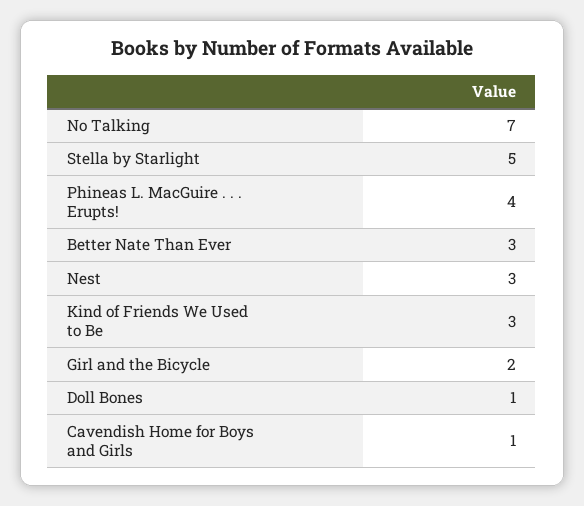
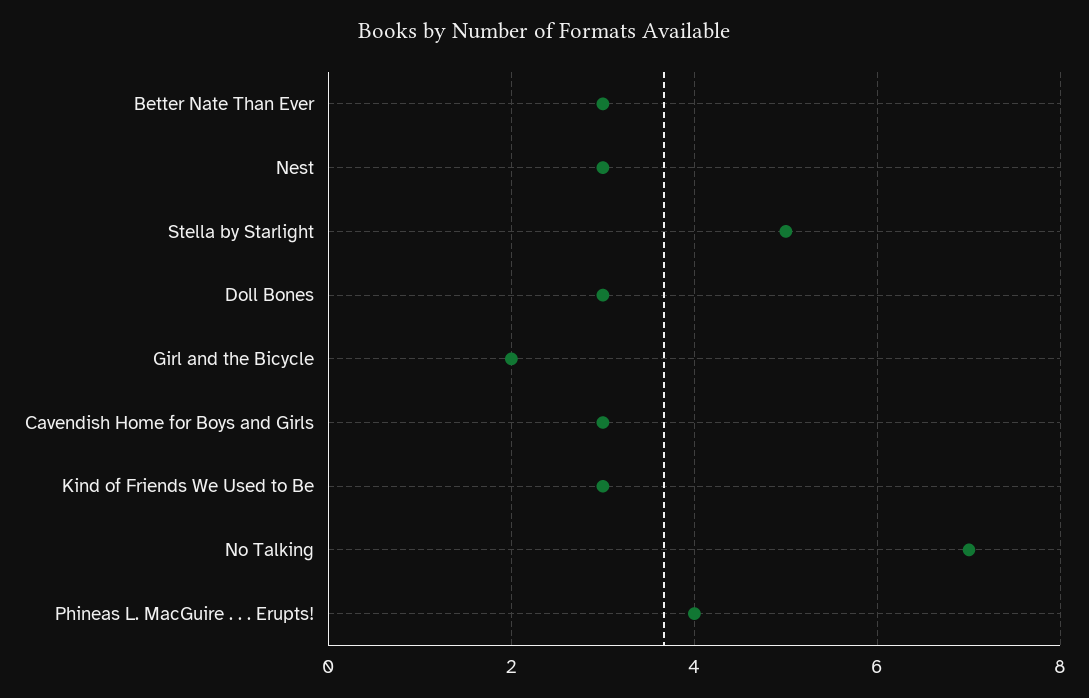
  {
    "No Talking": 7,
    "Stella by Starlight": 5,
    "Phineas L. MacGuire . . . Erupts!": 4,
    "Better Nate Than Ever": 3,
    "Nest": 3,
    "Kind of Friends We Used to Be": 3,
    "Girl and the Bicycle": 2,
-   "Doll Bones": 1,
+   "Doll Bones": 3,
-   "Cavendish Home for Boys and Girls": 1
+   "Cavendish Home for Boys and Girls": 3
  }

